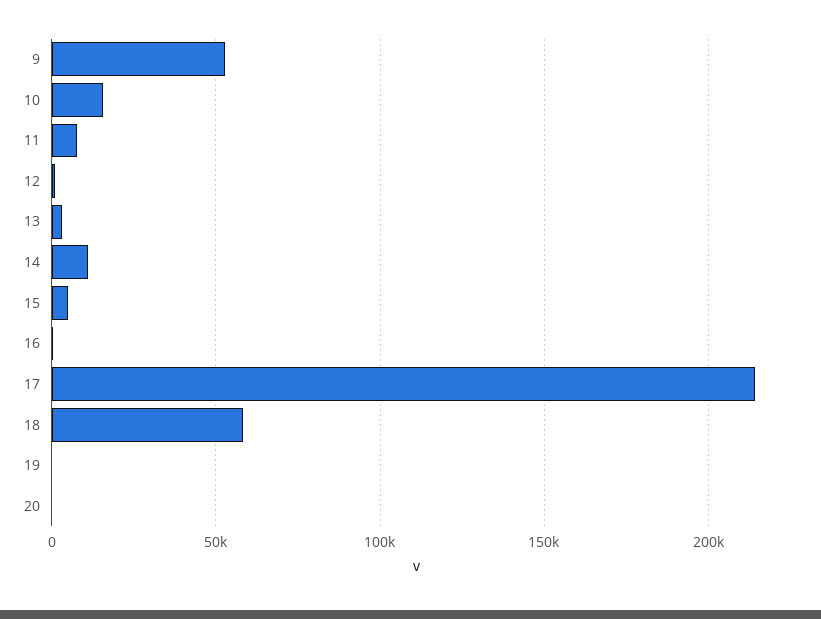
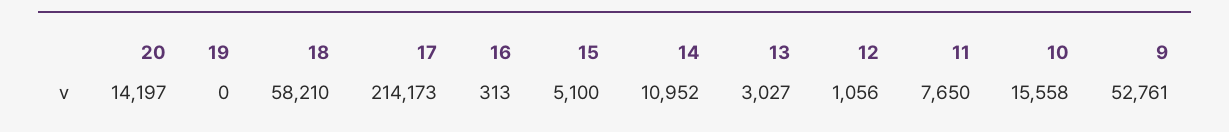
  {
    "9": 52761,
    "10": 15558,
    "11": 7650,
    "12": 1056,
    "13": 3027,
    "14": 10952,
    "15": 5100,
    "16": 313,
    "17": 214173,
    "18": 58210,
    "19": 0,
-   "20": 0
+   "20": 14197
  }

